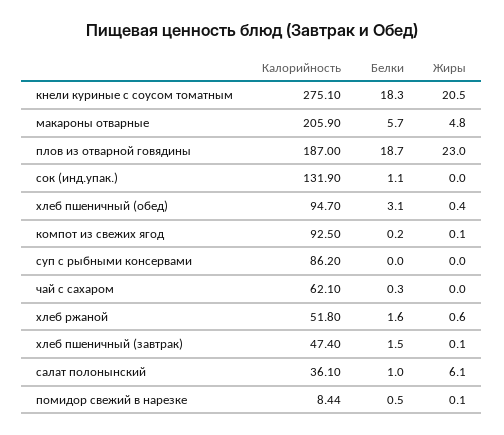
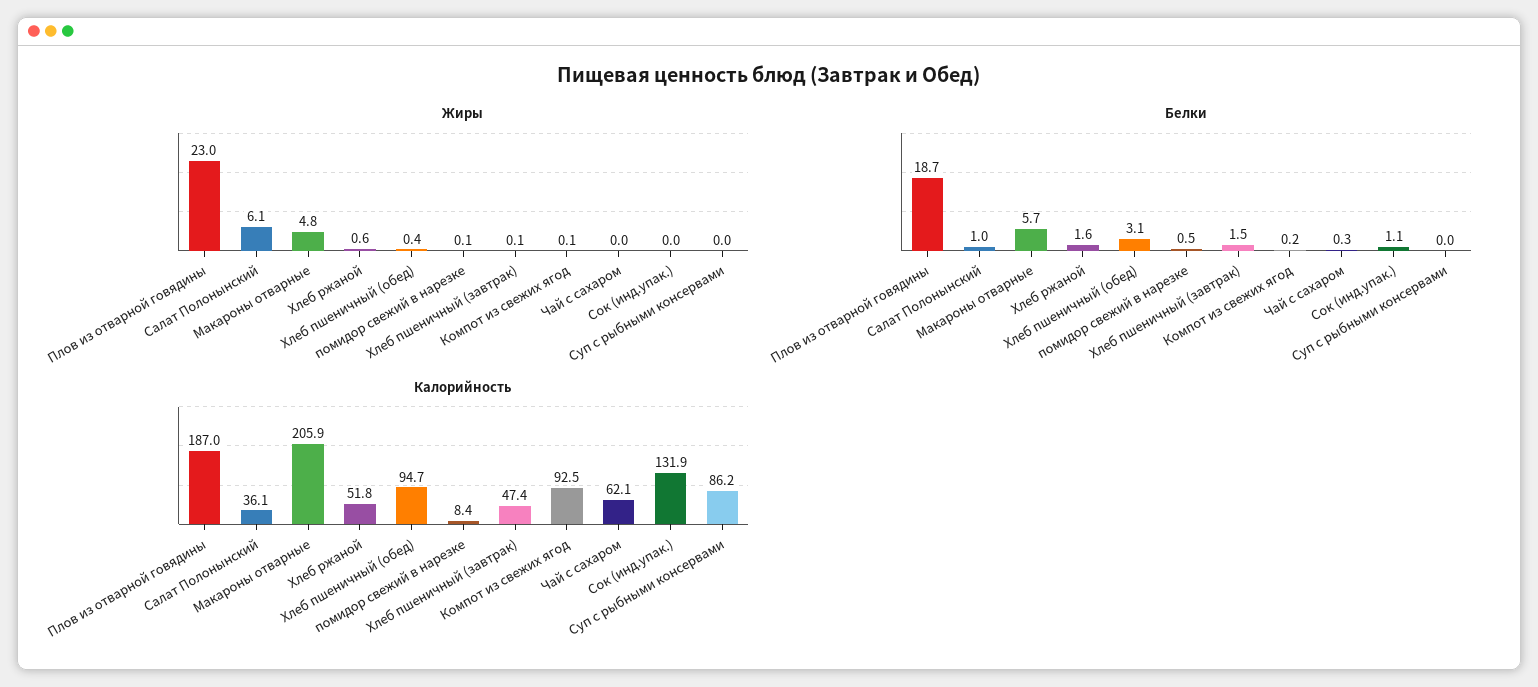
  {
    "Калорийность": {
-     "кнели куриные с соусом томатным": 275.1,
      "макароны отварные": 205.9,
      "плов из отварной говядины": 187,
      "сок (инд.упак.)": 131.9,
      "хлеб пшеничный (обед)": 94.7,
      "компот из свежих ягод": 92.5,
      "суп с рыбными консервами": 86.2,
      "чай с сахаром": 62.1,
      "хлеб ржаной": 51.8,
      "хлеб пшеничный (завтрак)": 47.4,
      "салат полонынский": 36.1,
      "помидор свежий в нарезке": 8.44
    },
    "Белки": {
-     "кнели куриные с соусом томатным": 18.3,
      "макароны отварные": 5.7,
      "плов из отварной говядины": 18.7,
      "сок (инд.упак.)": 1.1,
      "хлеб пшеничный (обед)": 3.1,
      "компот из свежих ягод": 0.2,
      "суп с рыбными консервами": 0,
      "чай с сахаром": 0.3,
      "хлеб ржаной": 1.6,
      "хлеб пшеничный (завтрак)": 1.5,
      "салат полонынский": 1,
      "помидор свежий в нарезке": 0.5
    },
    "Жиры": {
-     "кнели куриные с соусом томатным": 20.5,
      "макароны отварные": 4.8,
      "плов из отварной говядины": 23,
      "сок (инд.упак.)": 0,
      "хлеб пшеничный (обед)": 0.4,
      "компот из свежих ягод": 0.1,
      "суп с рыбными консервами": 0,
      "чай с сахаром": 0,
      "хлеб ржаной": 0.6,
      "хлеб пшеничный (завтрак)": 0.1,
      "салат полонынский": 6.1,
      "помидор свежий в нарезке": 0.1
    }
  }

